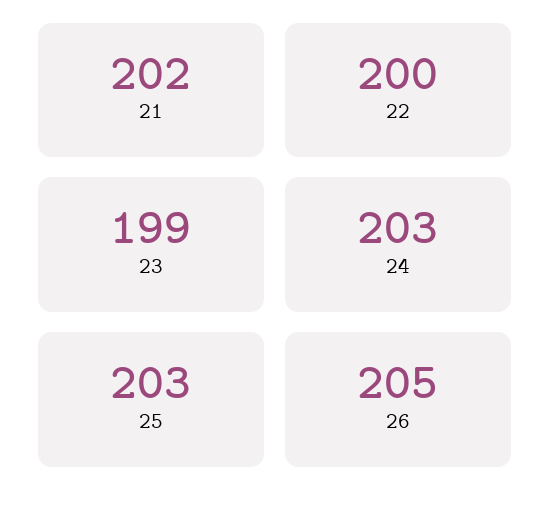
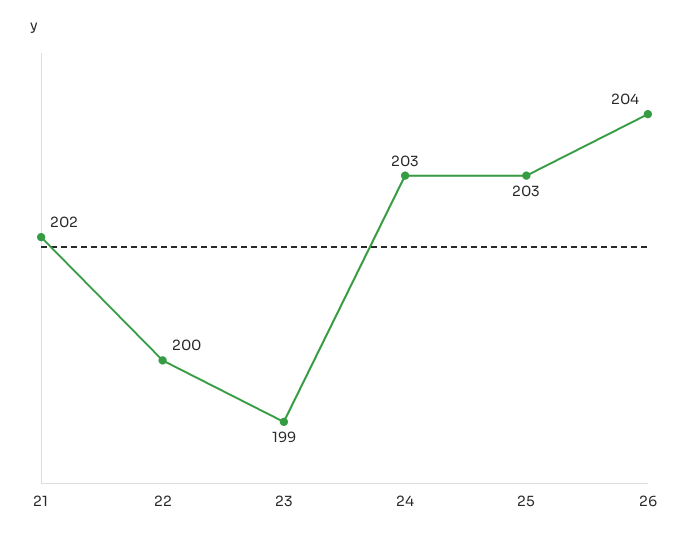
  {
    "21": 202,
    "22": 200,
    "23": 199,
    "24": 203,
    "25": 203,
-   "26": 205
+   "26": 204
  }

